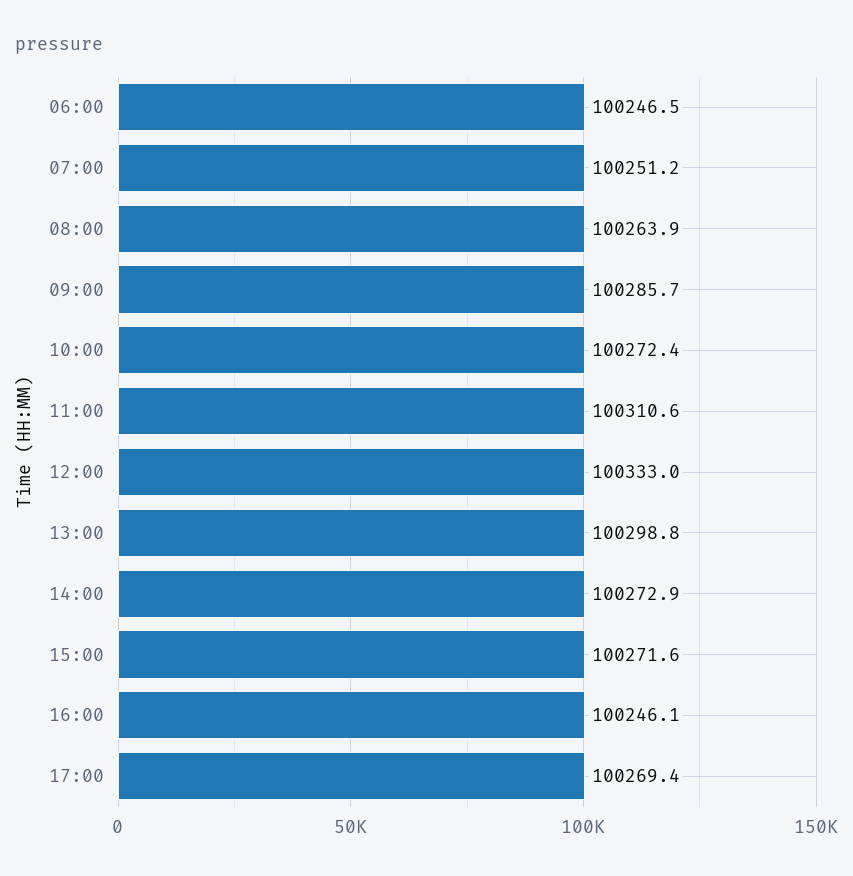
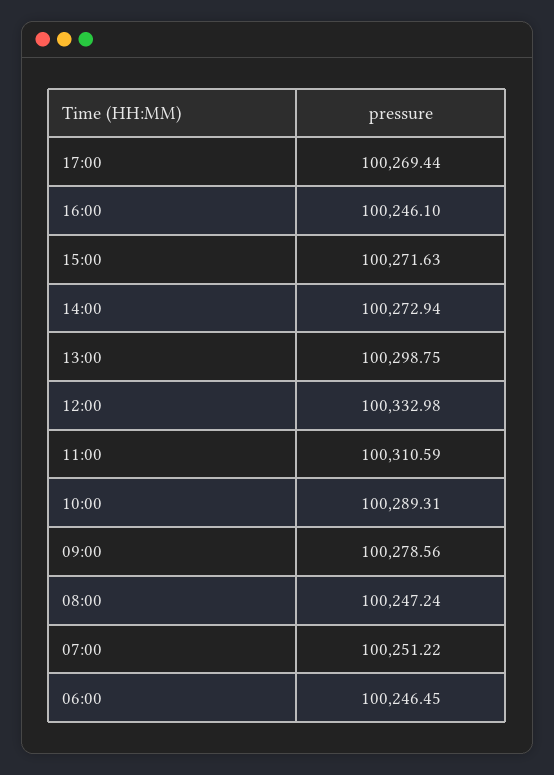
  {
    "06:00": 100246.45,
    "07:00": 100251.22,
-   "08:00": 100263.9,
+   "08:00": 100247.24,
-   "09:00": 100285.7,
+   "09:00": 100278.56,
-   "10:00": 100272.4,
+   "10:00": 100289.31,
    "11:00": 100310.59,
    "12:00": 100332.98,
    "13:00": 100298.75,
    "14:00": 100272.94,
    "15:00": 100271.63,
    "16:00": 100246.1,
    "17:00": 100269.44
  }

